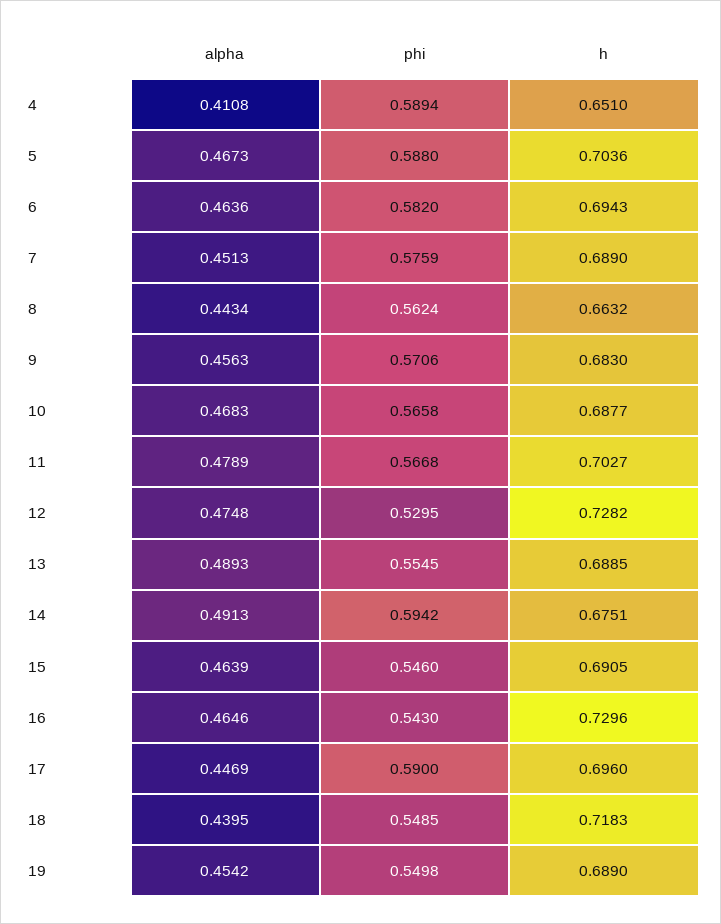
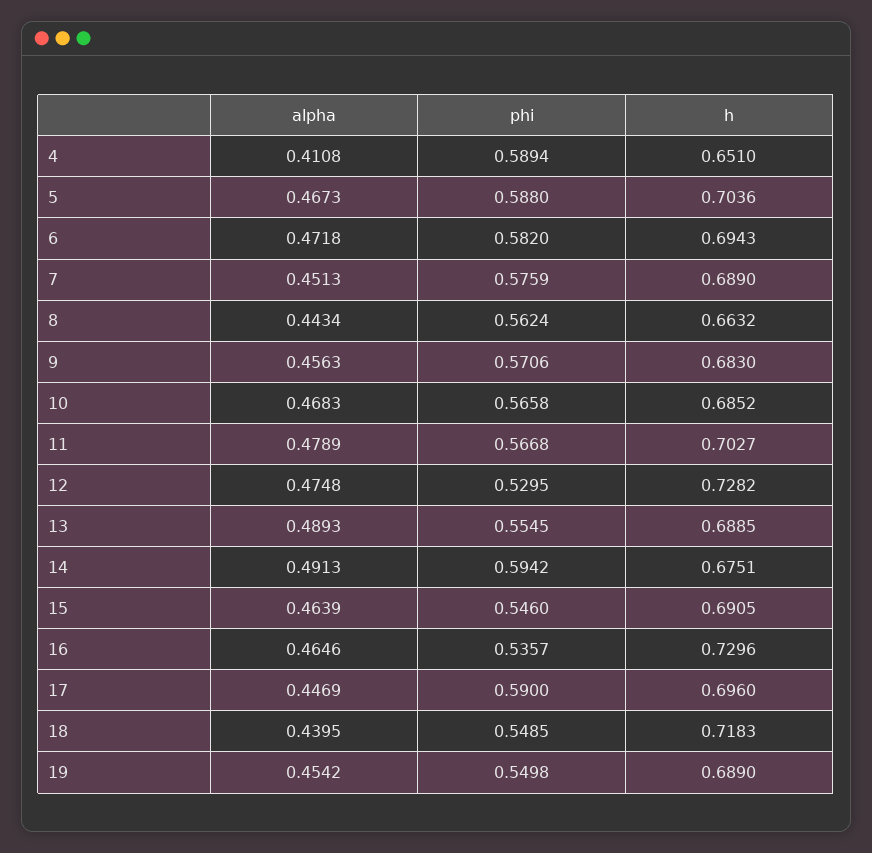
  {
    "alpha": {
      "4": 0.4108,
      "5": 0.4673,
-     "6": 0.4636,
+     "6": 0.4718,
      "7": 0.4513,
      "8": 0.4434,
      "9": 0.4563,
      "10": 0.4683,
      "11": 0.4789,
      "12": 0.4748,
      "13": 0.4893,
      "14": 0.4913,
      "15": 0.4639,
      "16": 0.4646,
      "17": 0.4469,
      "18": 0.4395,
      "19": 0.4542
    },
    "phi": {
      "4": 0.5894,
      "5": 0.588,
      "6": 0.582,
      "7": 0.5759,
      "8": 0.5624,
      "9": 0.5706,
      "10": 0.5658,
      "11": 0.5668,
      "12": 0.5295,
      "13": 0.5545,
      "14": 0.5942,
      "15": 0.546,
-     "16": 0.543,
+     "16": 0.5357,
      "17": 0.59,
      "18": 0.5485,
      "19": 0.5498
    },
    "h": {
      "4": 0.651,
      "5": 0.7036,
      "6": 0.6943,
      "7": 0.689,
      "8": 0.6632,
      "9": 0.683,
-     "10": 0.6877,
+     "10": 0.6852,
      "11": 0.7027,
      "12": 0.7282,
      "13": 0.6885,
      "14": 0.6751,
      "15": 0.6905,
      "16": 0.7296,
      "17": 0.696,
      "18": 0.7183,
      "19": 0.689
    }
  }

